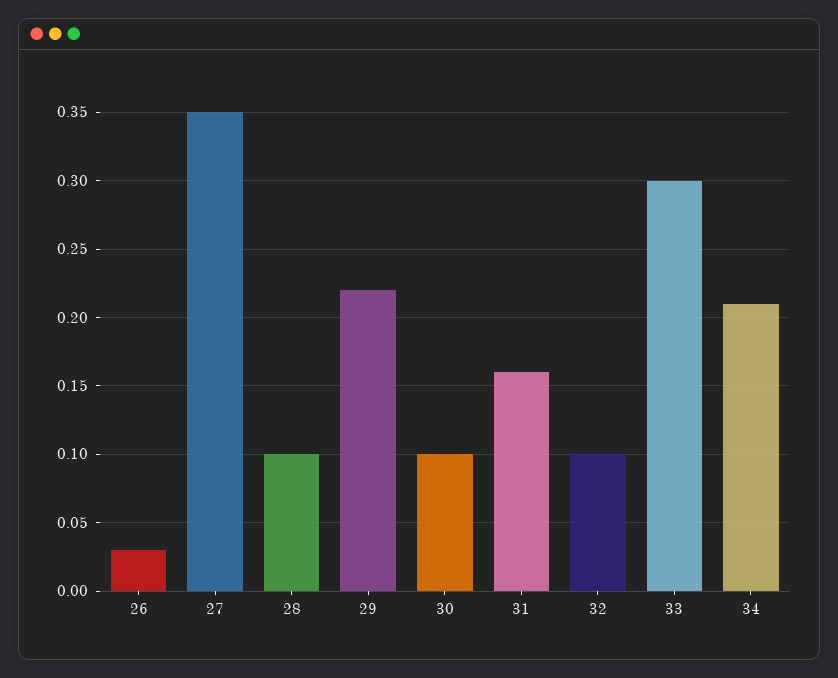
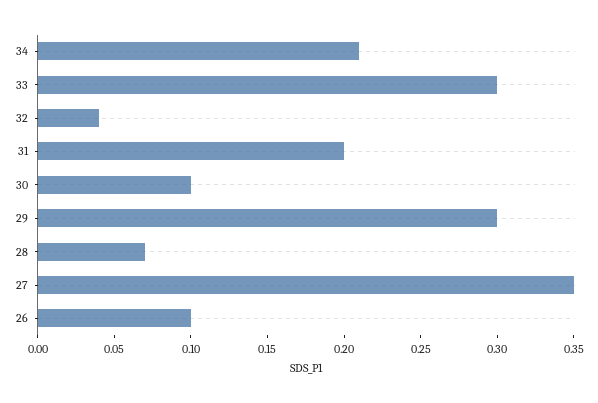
  {
-   "26": 0.03,
+   "26": 0.1,
    "27": 0.35,
-   "28": 0.1,
+   "28": 0.07,
-   "29": 0.22,
+   "29": 0.3,
    "30": 0.1,
-   "31": 0.16,
+   "31": 0.2,
-   "32": 0.1,
+   "32": 0.04,
    "33": 0.3,
    "34": 0.21
  }

